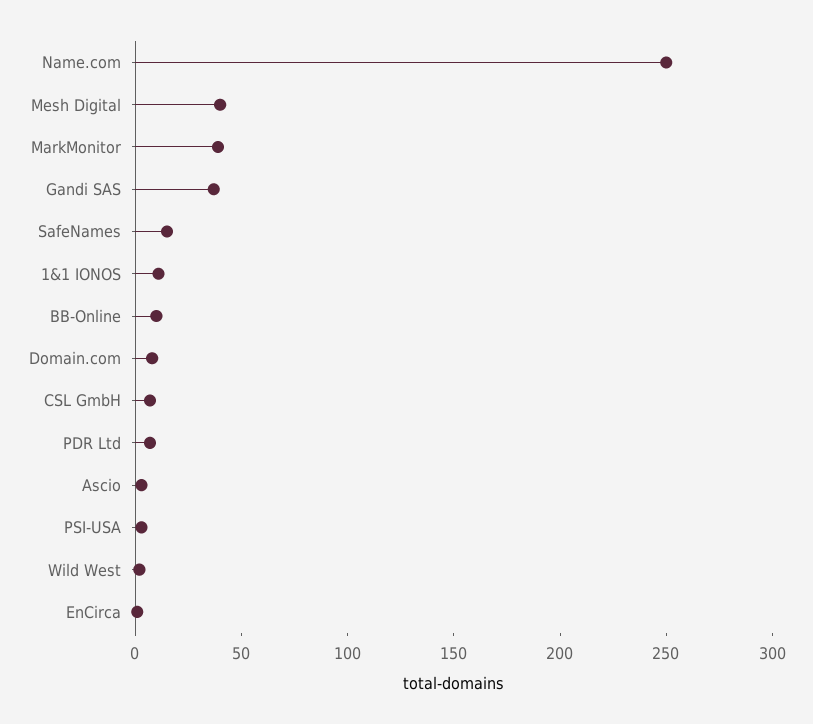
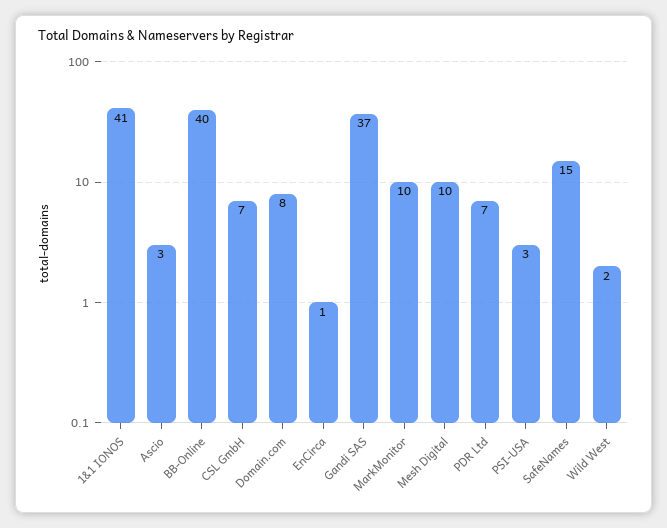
  {
-   "Name.com": 250,
-   "Mesh Digital": 40,
+   "Mesh Digital": 10,
-   "MarkMonitor": 40,
+   "MarkMonitor": 10,
    "Gandi SAS": 37,
    "SafeNames": 15,
-   "1&1 IONOS": 10,
+   "1&1 IONOS": 41,
-   "BB-Online": 10,
+   "BB-Online": 40,
    "Domain.com": 8,
    "CSL GmbH": 7,
    "PDR Ltd": 7,
    "Ascio": 3,
    "PSI-USA": 3,
    "Wild West": 2,
    "EnCirca": 1
  }

